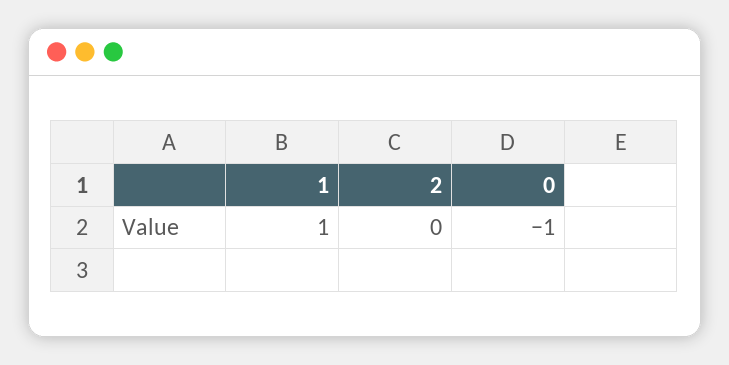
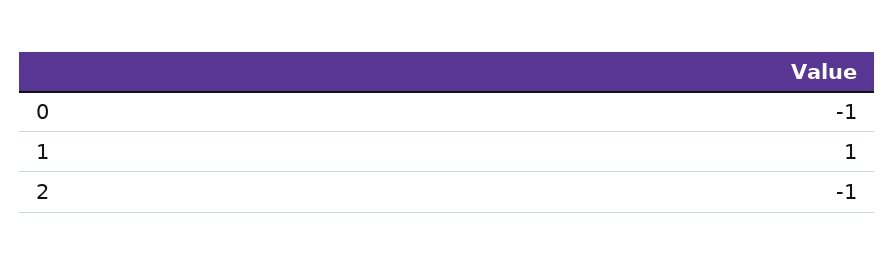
  {
    "1": 1,
-   "2": 0,
+   "2": -1,
    "0": -1
  }

